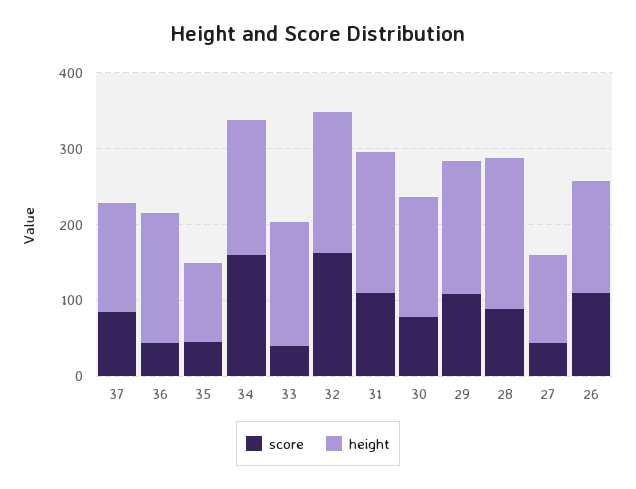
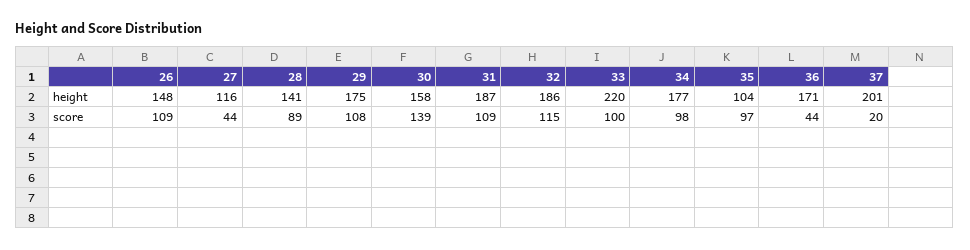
  {
    "score": {
-     "37": 80,
+     "37": 20,
      "36": 44,
-     "35": 40,
+     "35": 97,
-     "34": 160,
+     "34": 98,
-     "33": 40,
+     "33": 100,
-     "32": 160,
+     "32": 115,
      "31": 109,
-     "30": 80,
+     "30": 139,
      "29": 108,
      "28": 89,
      "27": 44,
      "26": 109
    },
    "height": {
-     "37": 140,
+     "37": 201,
      "36": 171,
      "35": 104,
      "34": 177,
-     "33": 160,
+     "33": 220,
      "32": 186,
      "31": 187,
      "30": 158,
      "29": 175,
-     "28": 200,
+     "28": 141,
      "27": 116,
      "26": 148
    }
  }

